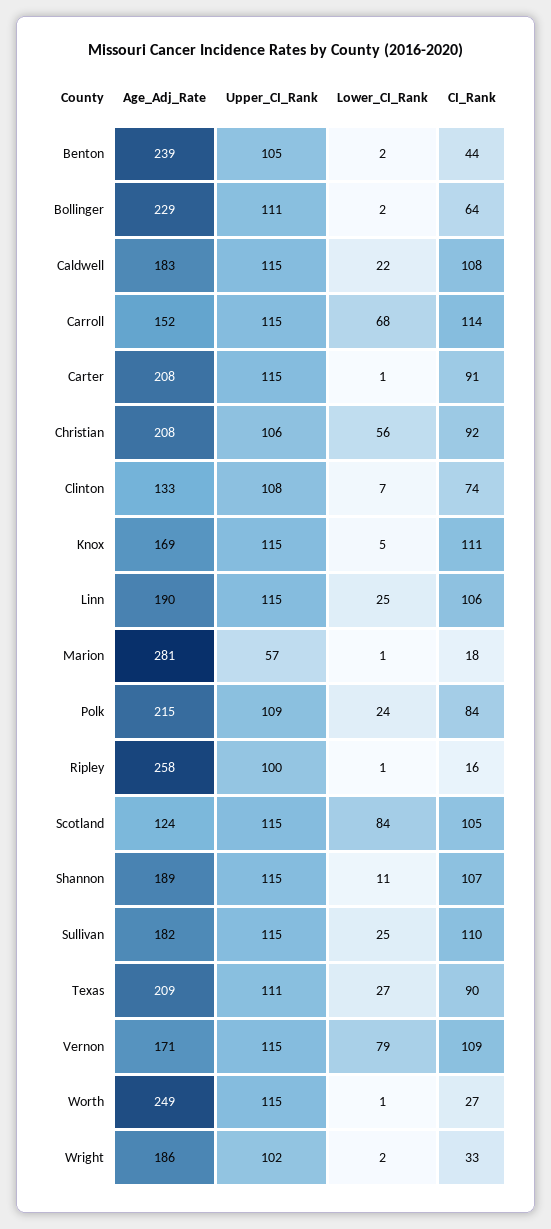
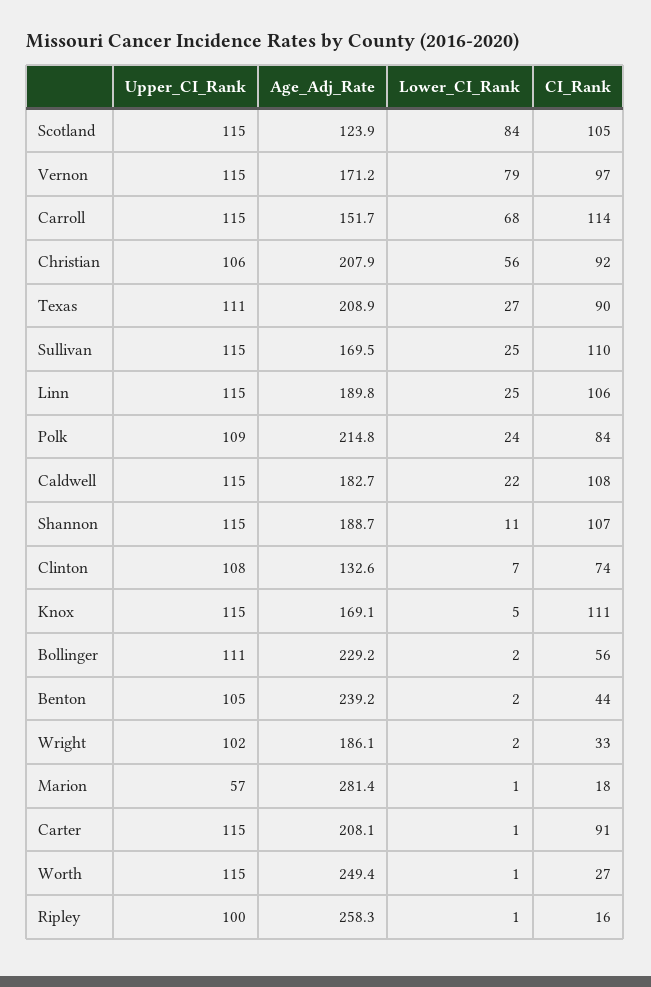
  {
    "Age_Adj_Rate": {
      "Benton": 239.2,
      "Bollinger": 229.2,
      "Caldwell": 182.7,
      "Carroll": 151.7,
      "Carter": 208.1,
      "Christian": 207.9,
      "Clinton": 132.6,
      "Knox": 169.1,
      "Linn": 189.8,
      "Marion": 281.4,
      "Polk": 214.8,
      "Ripley": 258.3,
      "Scotland": 123.9,
      "Shannon": 188.7,
-     "Sullivan": 182,
+     "Sullivan": 169.5,
      "Texas": 208.9,
      "Vernon": 171.2,
      "Worth": 249.4,
      "Wright": 186.1
    },
    "Upper_CI_Rank": {
      "Benton": 105,
      "Bollinger": 111,
      "Caldwell": 115,
      "Carroll": 115,
      "Carter": 115,
      "Christian": 106,
      "Clinton": 108,
      "Knox": 115,
      "Linn": 115,
      "Marion": 57,
      "Polk": 109,
      "Ripley": 100,
      "Scotland": 115,
      "Shannon": 115,
      "Sullivan": 115,
      "Texas": 111,
      "Vernon": 115,
      "Worth": 115,
      "Wright": 102
    },
    "Lower_CI_Rank": {
      "Benton": 2,
      "Bollinger": 2,
      "Caldwell": 22,
      "Carroll": 68,
      "Carter": 1,
      "Christian": 56,
      "Clinton": 7,
      "Knox": 5,
      "Linn": 25,
      "Marion": 1,
      "Polk": 24,
      "Ripley": 1,
      "Scotland": 84,
      "Shannon": 11,
      "Sullivan": 25,
      "Texas": 27,
      "Vernon": 79,
      "Worth": 1,
      "Wright": 2
    },
    "CI_Rank": {
      "Benton": 44,
-     "Bollinger": 64,
+     "Bollinger": 56,
      "Caldwell": 108,
      "Carroll": 114,
      "Carter": 91,
      "Christian": 92,
      "Clinton": 74,
      "Knox": 111,
      "Linn": 106,
      "Marion": 18,
      "Polk": 84,
      "Ripley": 16,
      "Scotland": 105,
      "Shannon": 107,
      "Sullivan": 110,
      "Texas": 90,
-     "Vernon": 109,
+     "Vernon": 97,
      "Worth": 27,
      "Wright": 33
    }
  }

